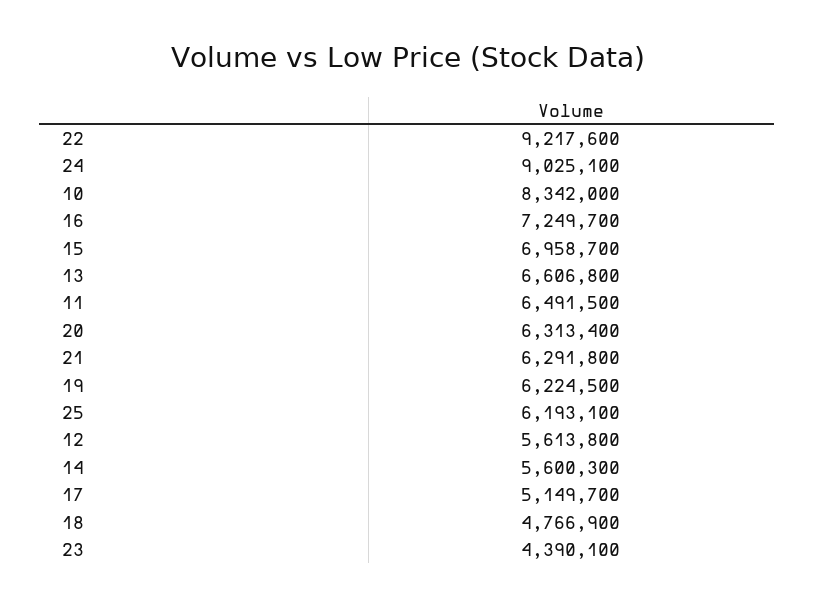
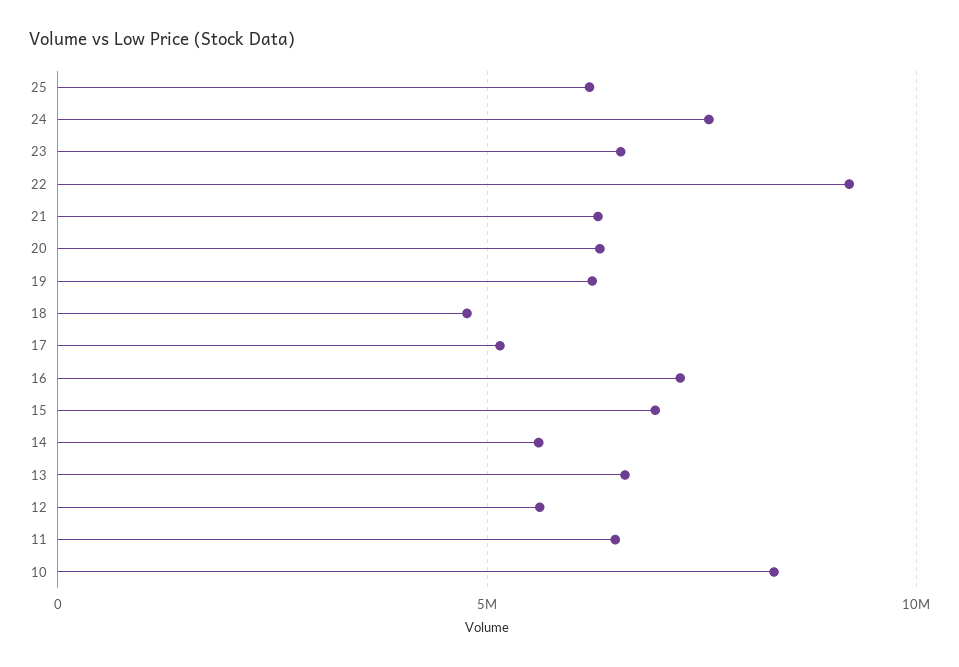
  {
    "22": 9217600,
-   "24": 9025100,
+   "24": 7500000,
    "10": 8342000,
    "16": 7249700,
    "15": 6958700,
    "13": 6606800,
    "11": 6491500,
    "20": 6313400,
    "21": 6291800,
    "19": 6224500,
    "25": 6193100,
    "12": 5613800,
    "14": 5600300,
    "17": 5149700,
    "18": 4766900,
-   "23": 4390100
+   "23": 6500000
  }

